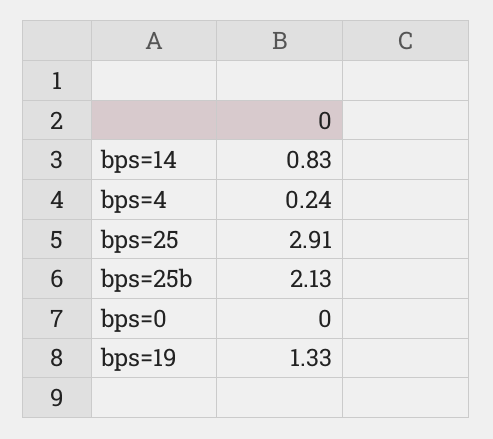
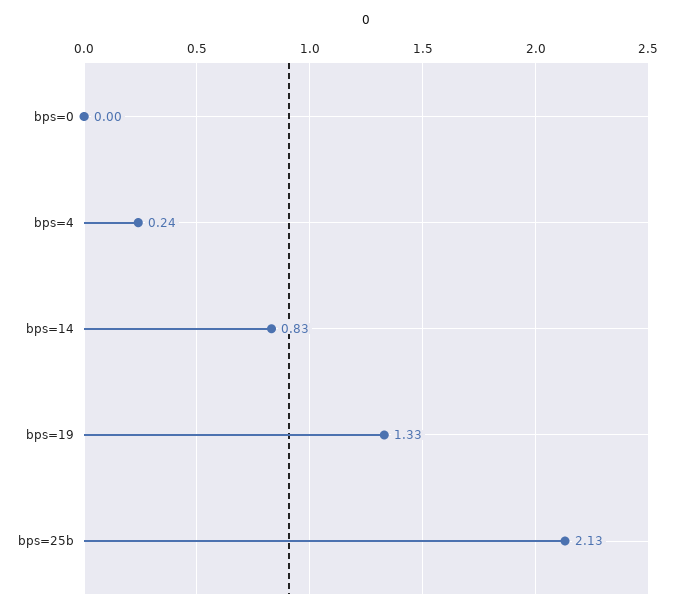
  {
    "bps=14": 0.83,
    "bps=4": 0.24,
-   "bps=25": 2.91,
    "bps=25b": 2.13,
    "bps=0": 0,
    "bps=19": 1.33
  }

